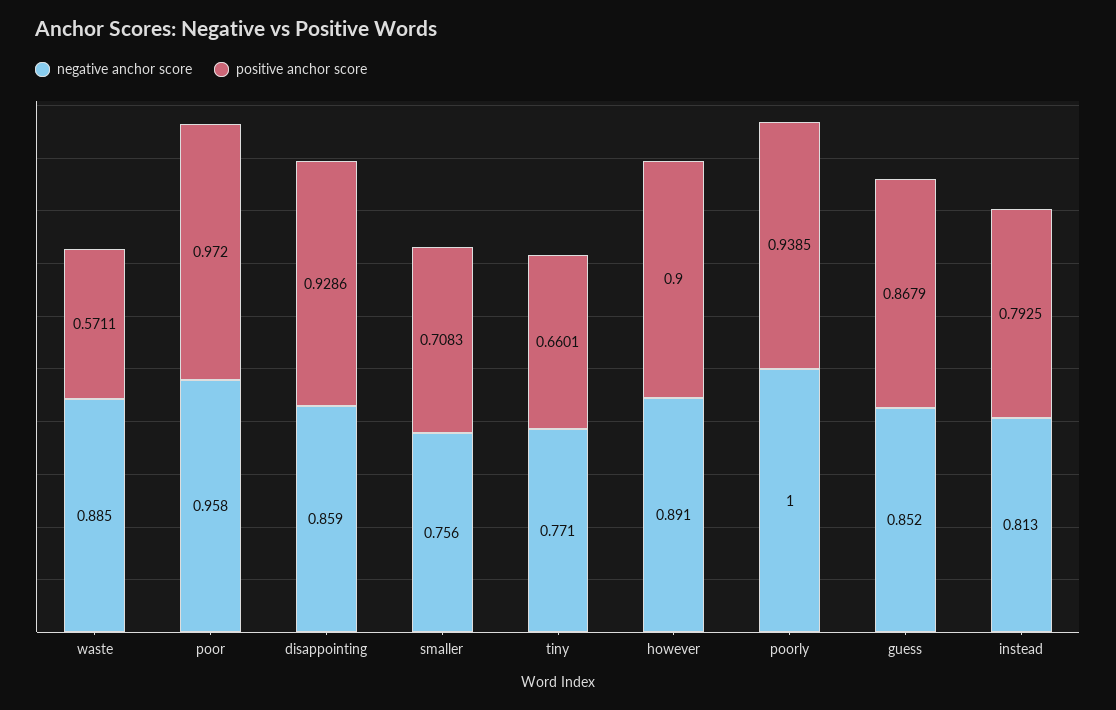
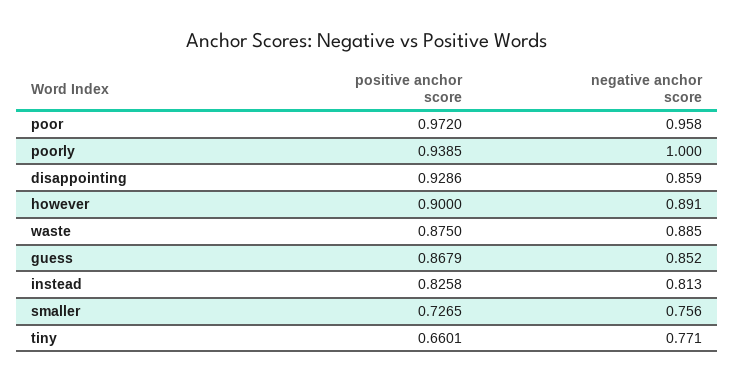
  {
    "negative anchor score": {
      "waste": 0.885,
      "poor": 0.958,
      "disappointing": 0.859,
      "smaller": 0.756,
      "tiny": 0.771,
      "however": 0.891,
      "poorly": 1,
      "guess": 0.852,
      "instead": 0.813
    },
    "positive anchor score": {
-     "waste": 0.5711,
+     "waste": 0.875,
      "poor": 0.972,
      "disappointing": 0.9286,
-     "smaller": 0.7083,
+     "smaller": 0.7265,
      "tiny": 0.6601,
      "however": 0.9,
      "poorly": 0.9385,
      "guess": 0.8679,
-     "instead": 0.7925
+     "instead": 0.8258
    }
  }

